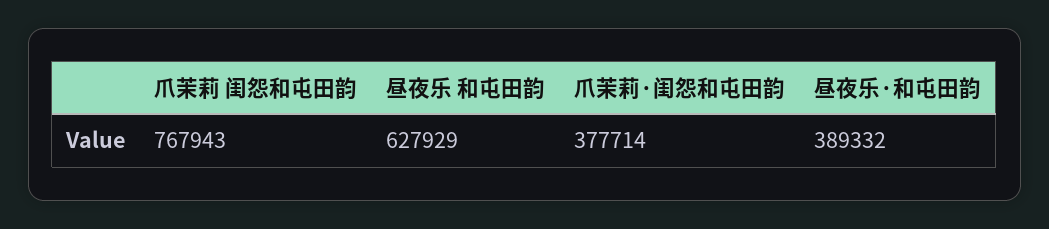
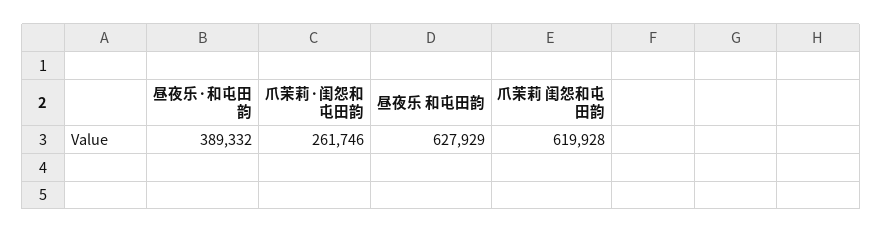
  {
-   "爪茉莉 闺怨和屯田韵": 767943,
+   "爪茉莉 闺怨和屯田韵": 619928,
    "昼夜乐 和屯田韵": 627929,
-   "爪茉莉·闺怨和屯田韵": 377714,
+   "爪茉莉·闺怨和屯田韵": 261746,
    "昼夜乐·和屯田韵": 389332
  }

